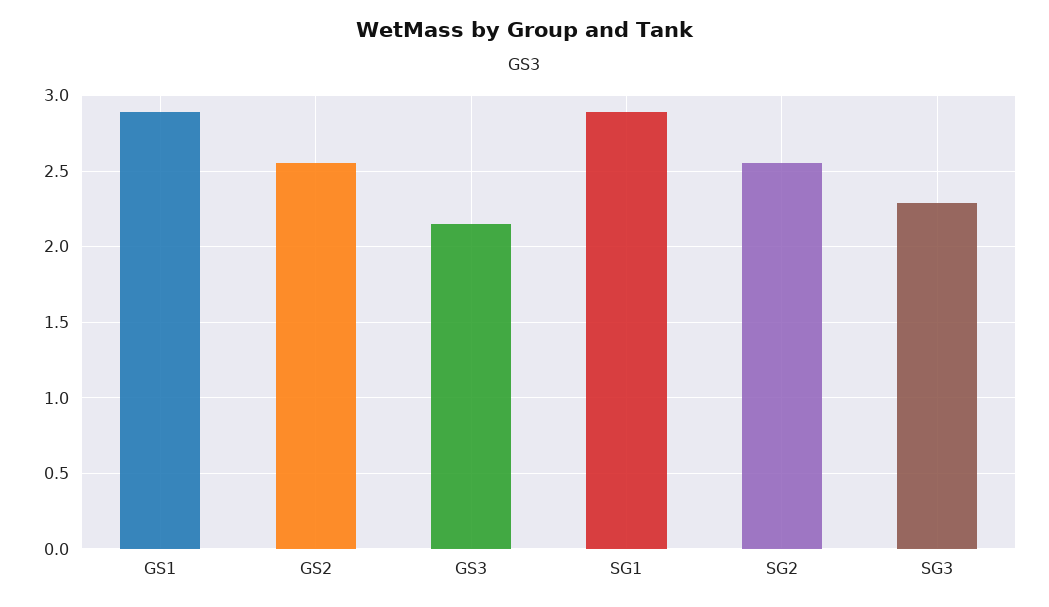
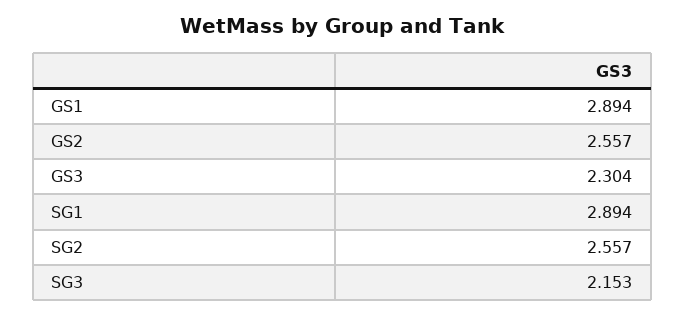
  {
    "GS1": 2.894,
    "GS2": 2.557,
-   "GS3": 2.15,
+   "GS3": 2.304,
    "SG1": 2.894,
    "SG2": 2.557,
-   "SG3": 2.3
+   "SG3": 2.153
  }

